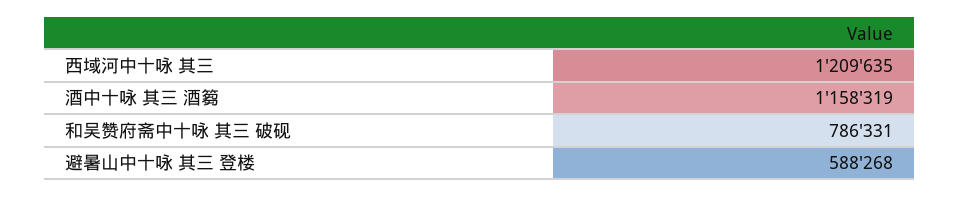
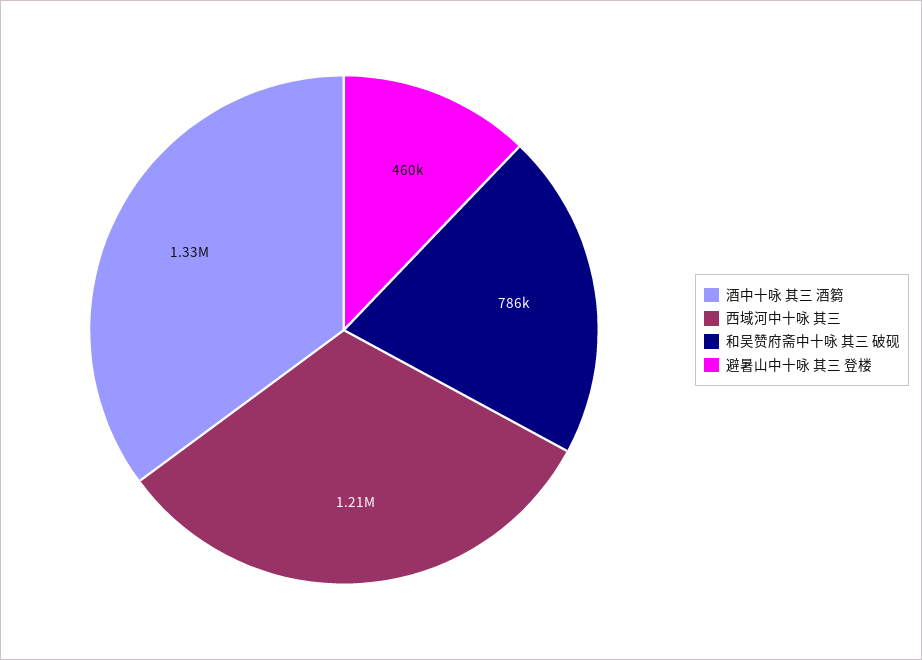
  {
    "西域河中十咏 其三": 1209635,
-   "酒中十咏 其三 酒篘": 1158319,
+   "酒中十咏 其三 酒篘": 1330000,
    "和吴赞府斋中十咏 其三 破砚": 786331,
-   "避暑山中十咏 其三 登楼": 588268
+   "避暑山中十咏 其三 登楼": 460000
  }

